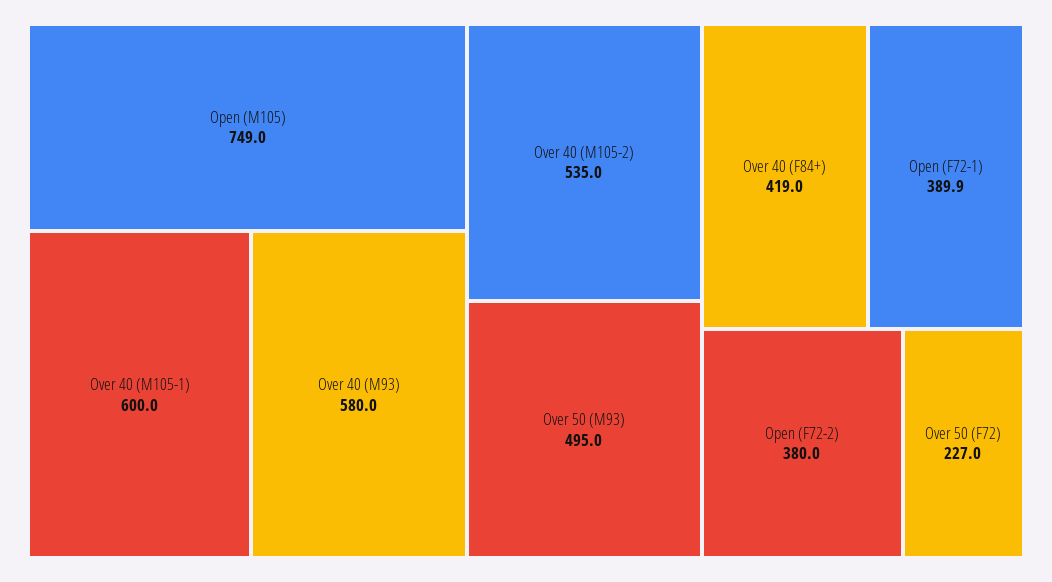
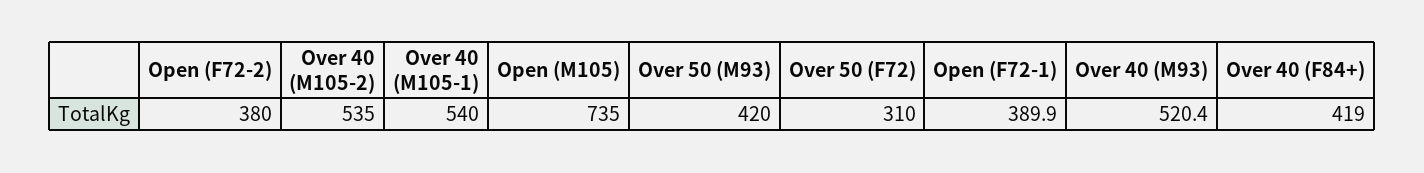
  {
-   "Open (M105)": 749,
+   "Open (M105)": 735,
-   "Over 40 (M105-1)": 600,
+   "Over 40 (M105-1)": 540,
-   "Over 40 (M93)": 580,
+   "Over 40 (M93)": 520.4,
    "Over 40 (M105-2)": 535,
-   "Over 50 (M93)": 495,
+   "Over 50 (M93)": 420,
    "Over 40 (F84+)": 419,
    "Open (F72-1)": 389.9,
    "Open (F72-2)": 380,
-   "Over 50 (F72)": 227
+   "Over 50 (F72)": 310
  }

